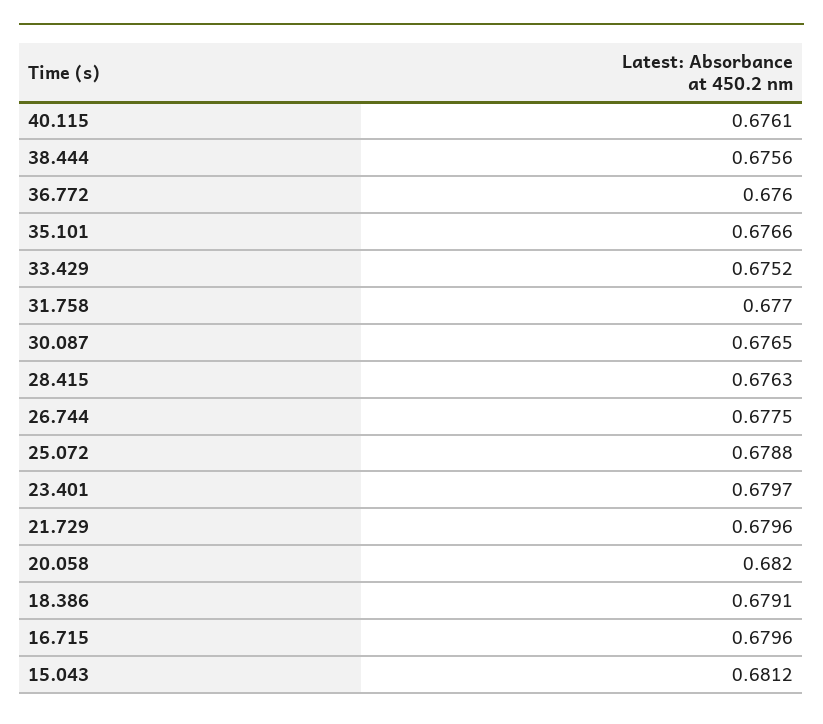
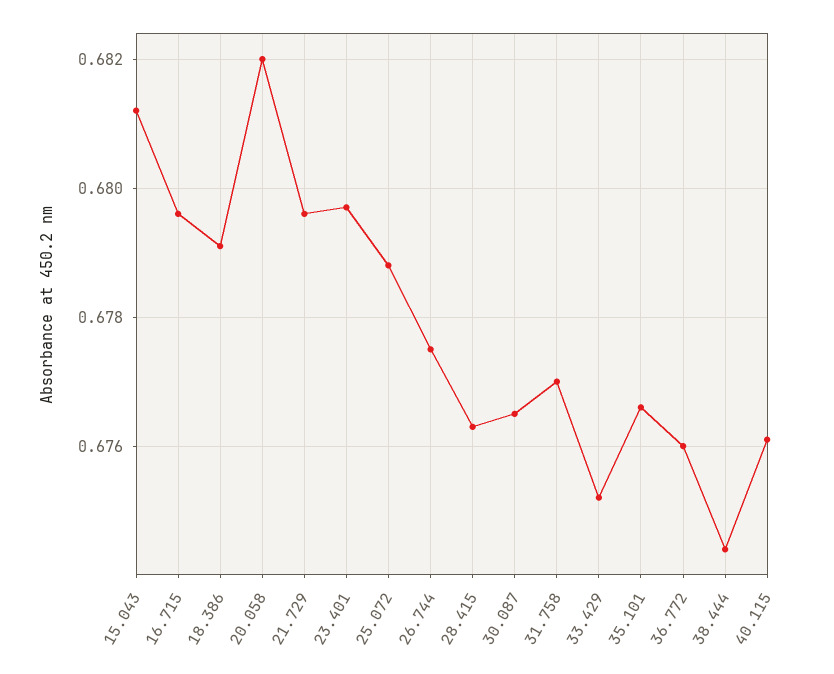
  {
    "40.115": 0.6761,
-   "38.444": 0.6756,
+   "38.444": 0.6745,
    "36.772": 0.676,
    "35.101": 0.6766,
    "33.429": 0.6752,
    "31.758": 0.677,
    "30.087": 0.6765,
    "28.415": 0.6763,
    "26.744": 0.6775,
    "25.072": 0.6788,
    "23.401": 0.6797,
    "21.729": 0.6796,
    "20.058": 0.682,
    "18.386": 0.6791,
    "16.715": 0.6796,
    "15.043": 0.6812
  }

